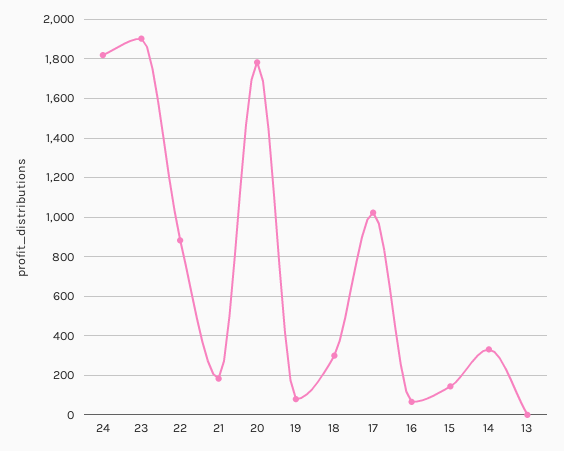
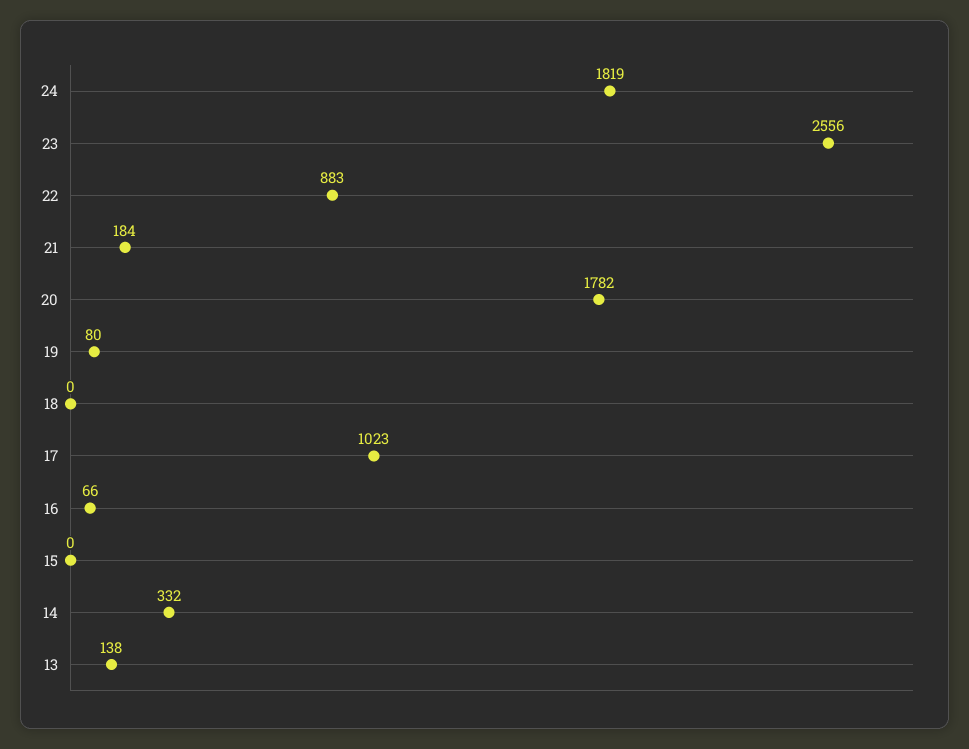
  {
    "24": 1819,
-   "23": 1900,
+   "23": 2556,
    "22": 883,
    "21": 184,
    "20": 1782,
    "19": 80,
-   "18": 300,
+   "18": 0,
    "17": 1023,
    "16": 66,
-   "15": 150,
+   "15": 0,
    "14": 332,
-   "13": 0
+   "13": 138
  }

